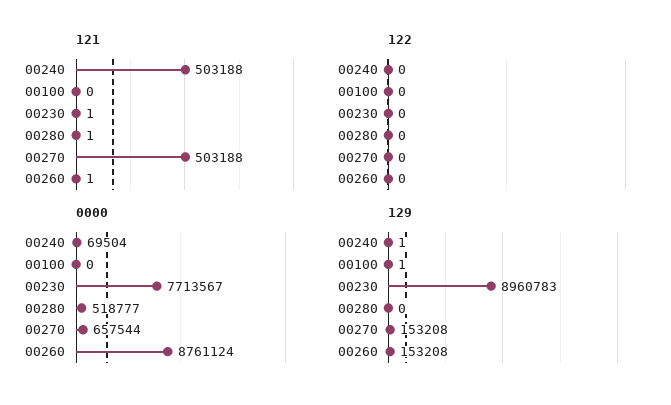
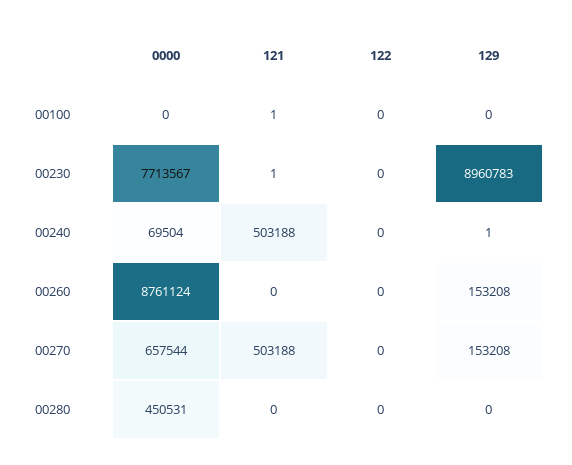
  {
    "121": {
      "00240": 503188,
-     "00100": 0,
+     "00100": 1,
      "00230": 1,
-     "00280": 1,
+     "00280": 0,
      "00270": 503188,
-     "00260": 1
+     "00260": 0
    },
    "122": {
      "00240": 0,
      "00100": 0,
      "00230": 0,
      "00280": 0,
      "00270": 0,
      "00260": 0
    },
    "0000": {
      "00240": 69504,
      "00100": 0,
      "00230": 7713567,
-     "00280": 518777,
+     "00280": 450531,
      "00270": 657544,
      "00260": 8761124
    },
    "129": {
      "00240": 1,
-     "00100": 1,
+     "00100": 0,
      "00230": 8960783,
      "00280": 0,
      "00270": 153208,
      "00260": 153208
    }
  }

